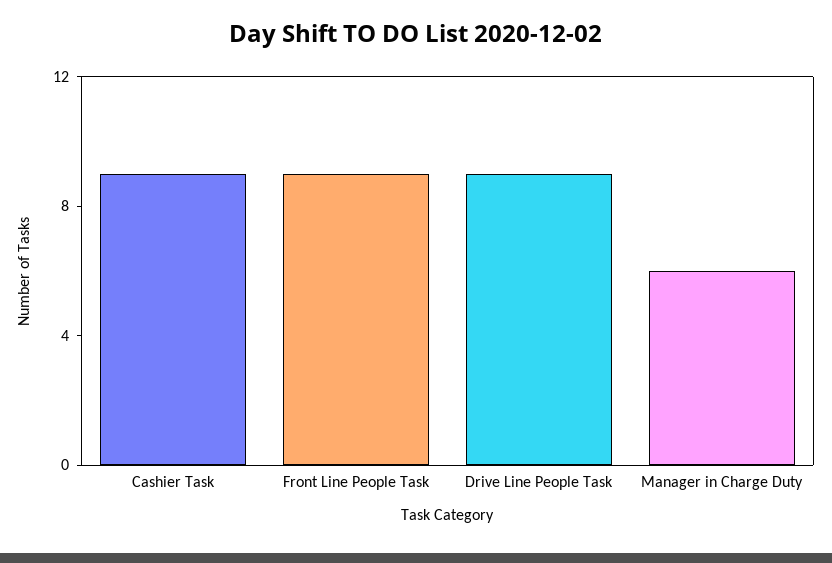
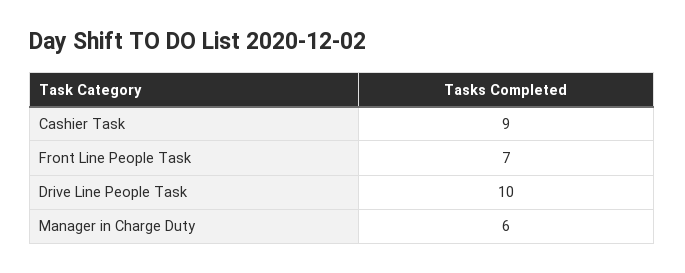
  {
    "Cashier Task": 9,
-   "Front Line People Task": 9,
+   "Front Line People Task": 7,
-   "Drive Line People Task": 9,
+   "Drive Line People Task": 10,
    "Manager in Charge Duty": 6
  }

